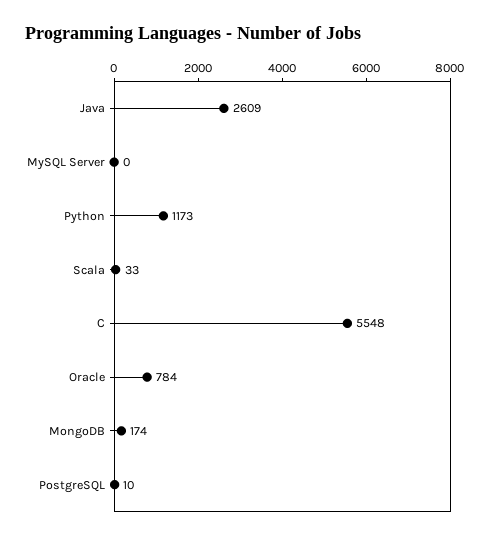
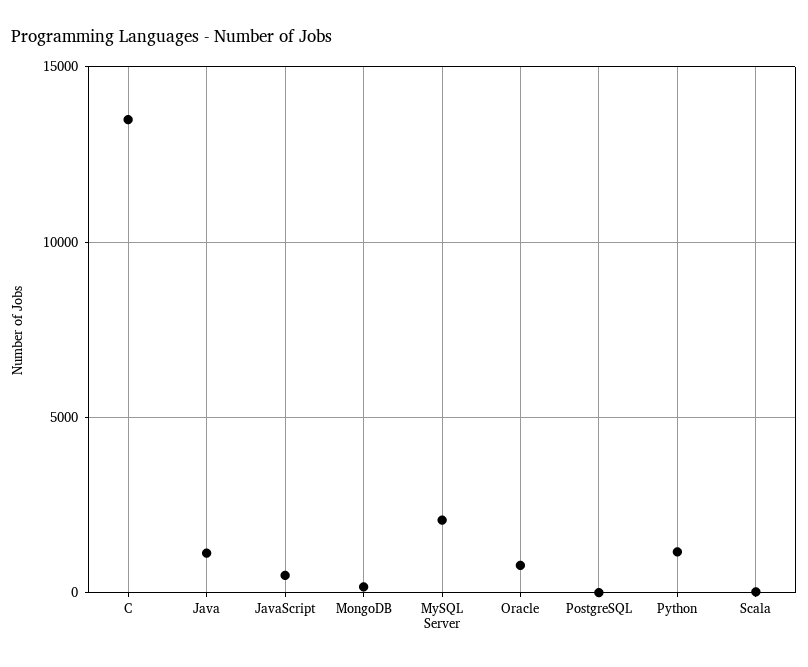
  {
-   "Java": 2609,
+   "Java": 1000,
-   "MySQL Server": 0,
+   "MySQL Server": 2000,
    "Python": 1173,
    "Scala": 33,
-   "C": 5548,
+   "C": 13500,
    "Oracle": 784,
    "MongoDB": 174,
-   "PostgreSQL": 10
+   "PostgreSQL": 10,
+   "JavaScript": 500
  }

